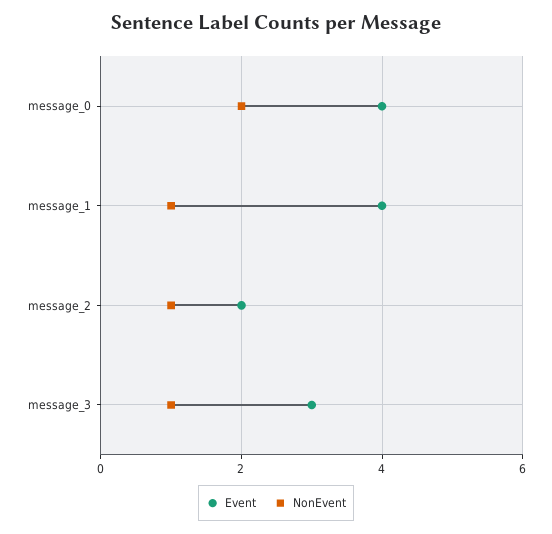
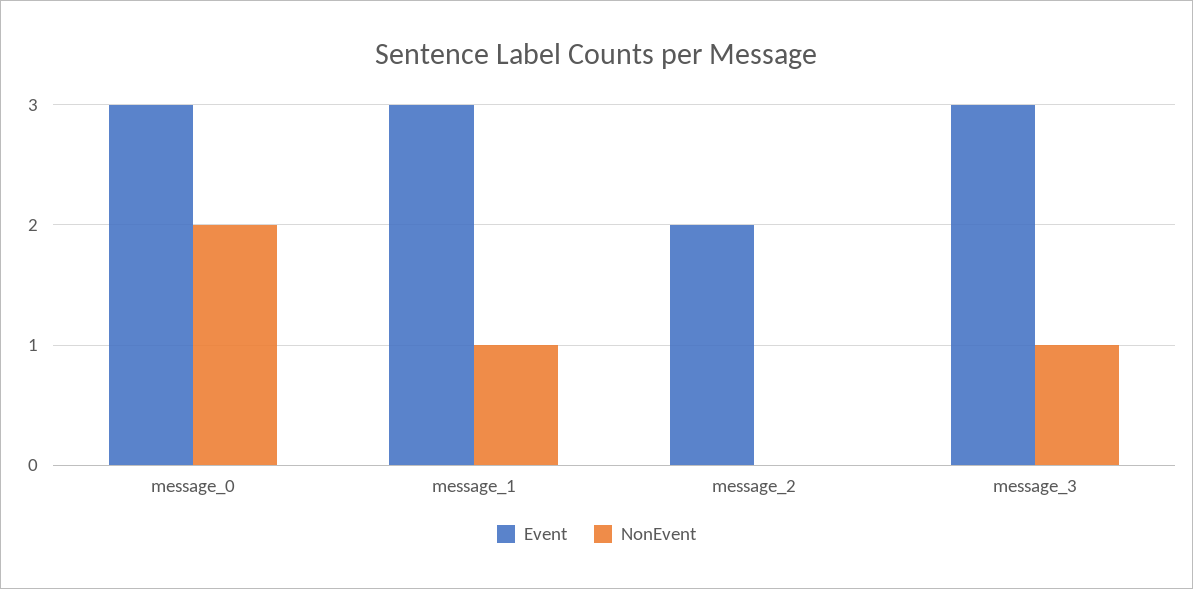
  {
    "Event": {
-     "message_0": 4,
+     "message_0": 3,
-     "message_1": 4,
+     "message_1": 3,
      "message_2": 2,
      "message_3": 3
    },
    "NonEvent": {
      "message_0": 2,
      "message_1": 1,
-     "message_2": 1,
+     "message_2": 0,
      "message_3": 1
    }
  }

